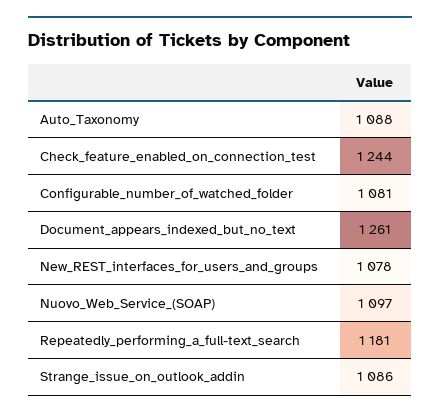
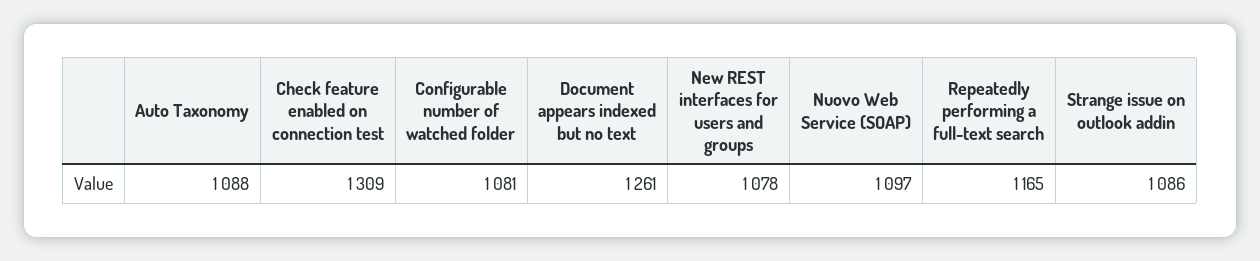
  {
    "Auto_Taxonomy": 1088,
-   "Check_feature_enabled_on_connection_test": 1244,
+   "Check_feature_enabled_on_connection_test": 1309,
    "Configurable_number_of_watched_folder": 1081,
    "Document_appears_indexed_but_no_text": 1261,
    "New_REST_interfaces_for_users_and_groups": 1078,
    "Nuovo_Web_Service_(SOAP)": 1097,
-   "Repeatedly_performing_a_full-text_search": 1181,
+   "Repeatedly_performing_a_full-text_search": 1165,
    "Strange_issue_on_outlook_addin": 1086
  }

